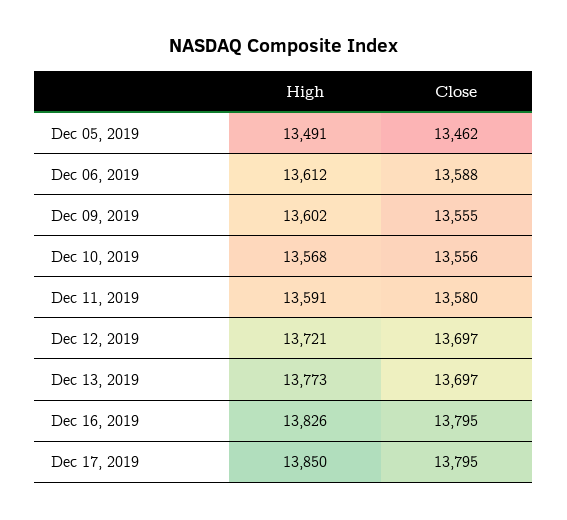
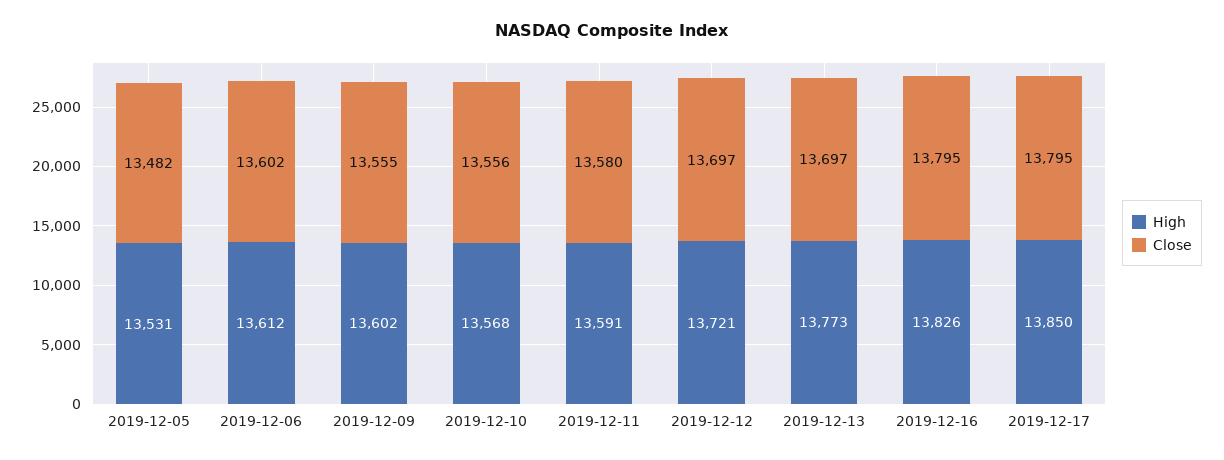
  {
    "High": {
-     "Dec 05, 2019": 13491,
+     "Dec 05, 2019": 13531,
      "Dec 06, 2019": 13612,
      "Dec 09, 2019": 13602,
      "Dec 10, 2019": 13568,
      "Dec 11, 2019": 13591,
      "Dec 12, 2019": 13721,
      "Dec 13, 2019": 13773,
      "Dec 16, 2019": 13826,
      "Dec 17, 2019": 13850
    },
    "Close": {
-     "Dec 05, 2019": 13462,
+     "Dec 05, 2019": 13482,
-     "Dec 06, 2019": 13588,
+     "Dec 06, 2019": 13602,
      "Dec 09, 2019": 13555,
      "Dec 10, 2019": 13556,
      "Dec 11, 2019": 13580,
      "Dec 12, 2019": 13697,
      "Dec 13, 2019": 13697,
      "Dec 16, 2019": 13795,
      "Dec 17, 2019": 13795
    }
  }

